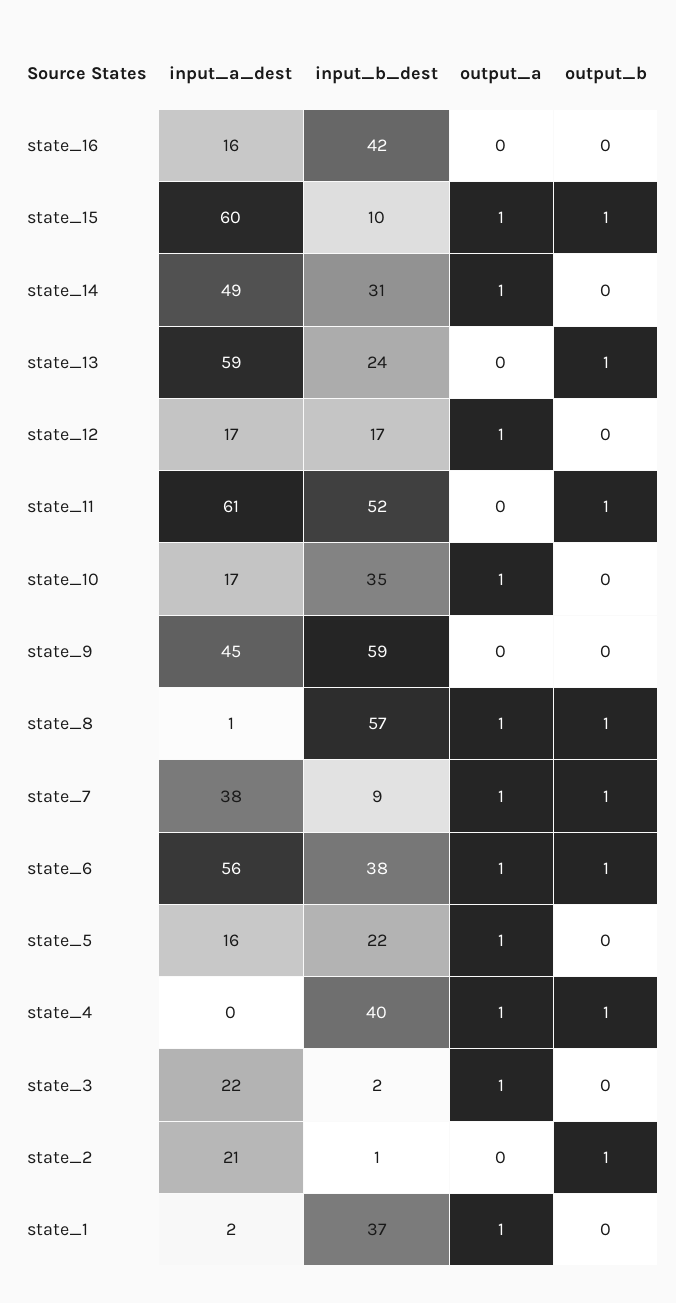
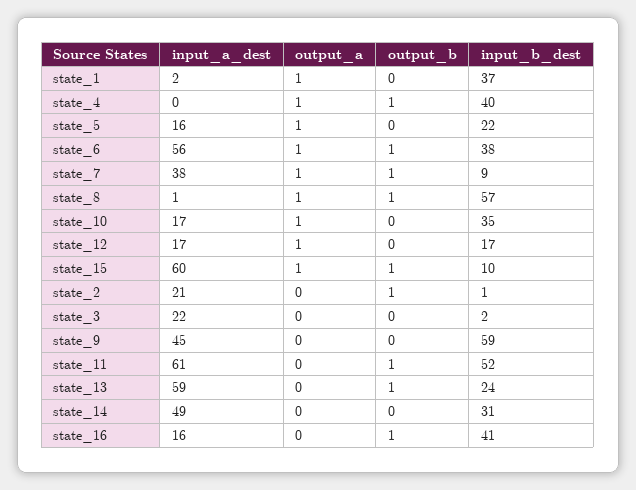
  {
    "input_a_dest": {
      "state_16": 16,
      "state_15": 60,
      "state_14": 49,
      "state_13": 59,
      "state_12": 17,
      "state_11": 61,
      "state_10": 17,
      "state_9": 45,
      "state_8": 1,
      "state_7": 38,
      "state_6": 56,
      "state_5": 16,
      "state_4": 0,
      "state_3": 22,
      "state_2": 21,
      "state_1": 2
    },
    "input_b_dest": {
-     "state_16": 42,
+     "state_16": 41,
      "state_15": 10,
      "state_14": 31,
      "state_13": 24,
      "state_12": 17,
      "state_11": 52,
      "state_10": 35,
      "state_9": 59,
      "state_8": 57,
      "state_7": 9,
      "state_6": 38,
      "state_5": 22,
      "state_4": 40,
      "state_3": 2,
      "state_2": 1,
      "state_1": 37
    },
    "output_a": {
      "state_16": 0,
      "state_15": 1,
-     "state_14": 1,
+     "state_14": 0,
      "state_13": 0,
      "state_12": 1,
      "state_11": 0,
      "state_10": 1,
      "state_9": 0,
      "state_8": 1,
      "state_7": 1,
      "state_6": 1,
      "state_5": 1,
      "state_4": 1,
-     "state_3": 1,
+     "state_3": 0,
      "state_2": 0,
      "state_1": 1
    },
    "output_b": {
-     "state_16": 0,
+     "state_16": 1,
      "state_15": 1,
      "state_14": 0,
      "state_13": 1,
      "state_12": 0,
      "state_11": 1,
      "state_10": 0,
      "state_9": 0,
      "state_8": 1,
      "state_7": 1,
      "state_6": 1,
      "state_5": 0,
      "state_4": 1,
      "state_3": 0,
      "state_2": 1,
      "state_1": 0
    }
  }

